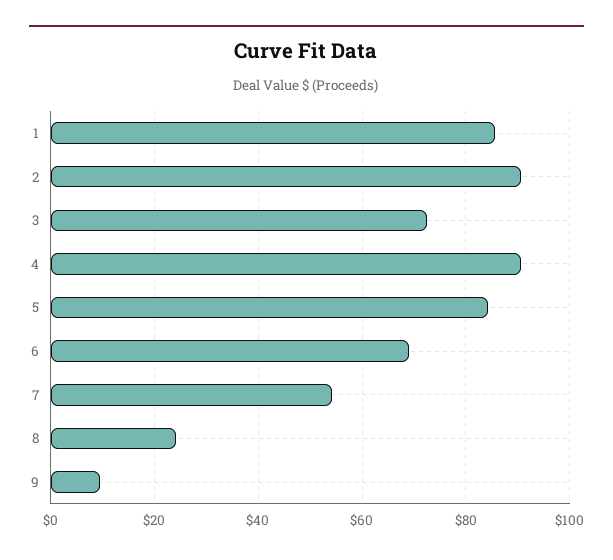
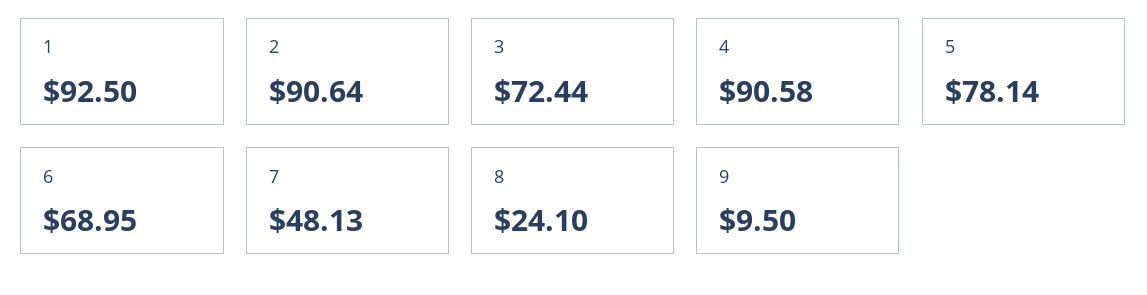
  {
-   "1": 86,
+   "1": 92.5,
    "2": 90.64,
    "3": 72.44,
    "4": 90.58,
-   "5": 84,
+   "5": 78.14,
    "6": 68.95,
-   "7": 54,
+   "7": 48.13,
    "8": 24.1,
    "9": 9.5
  }

